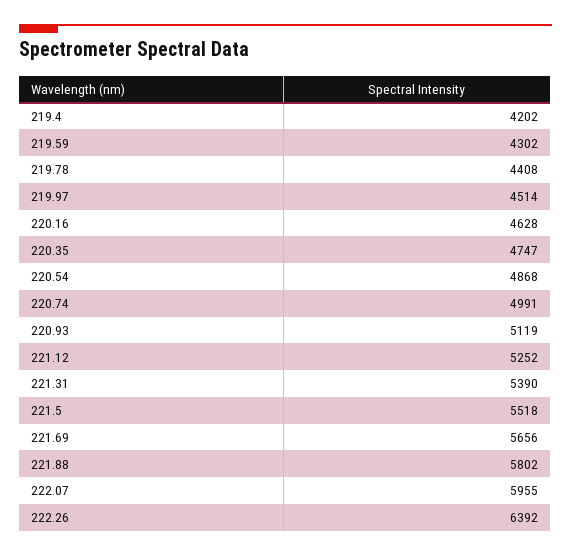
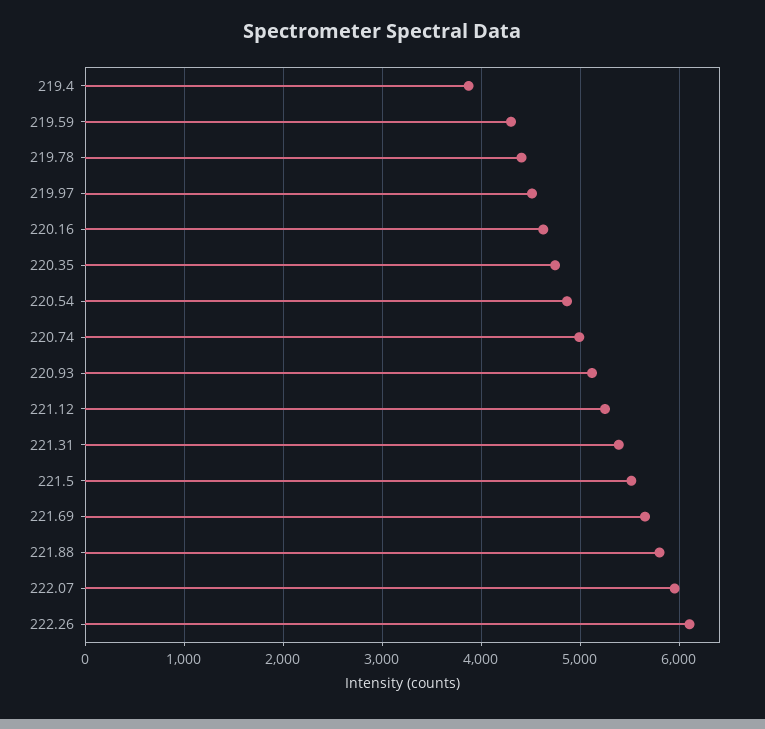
  {
-   "219.4": 4202,
+   "219.4": 3900,
    "219.59": 4302,
    "219.78": 4408,
    "219.97": 4514,
    "220.16": 4628,
    "220.35": 4747,
    "220.54": 4868,
    "220.74": 4991,
    "220.93": 5119,
    "221.12": 5252,
    "221.31": 5390,
    "221.5": 5518,
    "221.69": 5656,
    "221.88": 5802,
    "222.07": 5955,
-   "222.26": 6392
+   "222.26": 6100
  }

